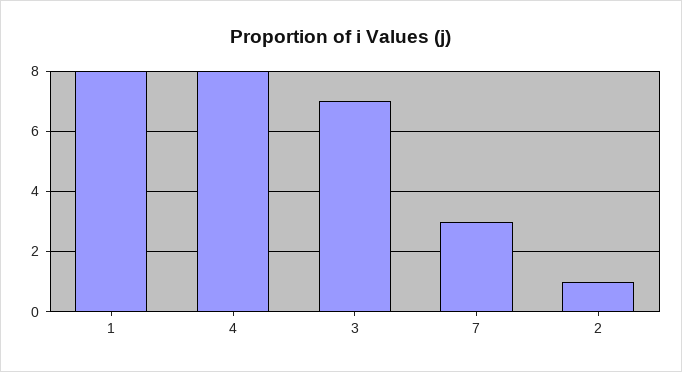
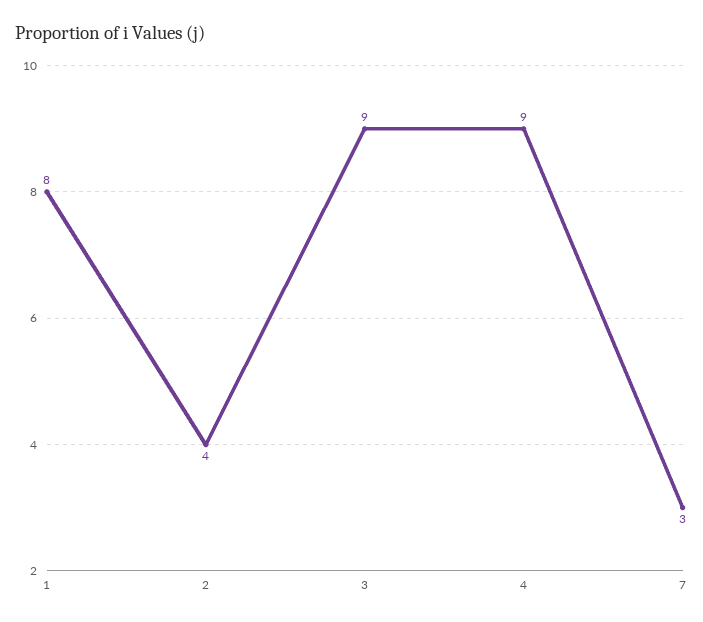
  {
    "1": 8,
-   "4": 8,
+   "4": 9,
-   "3": 7,
+   "3": 9,
    "7": 3,
-   "2": 1
+   "2": 4
  }

